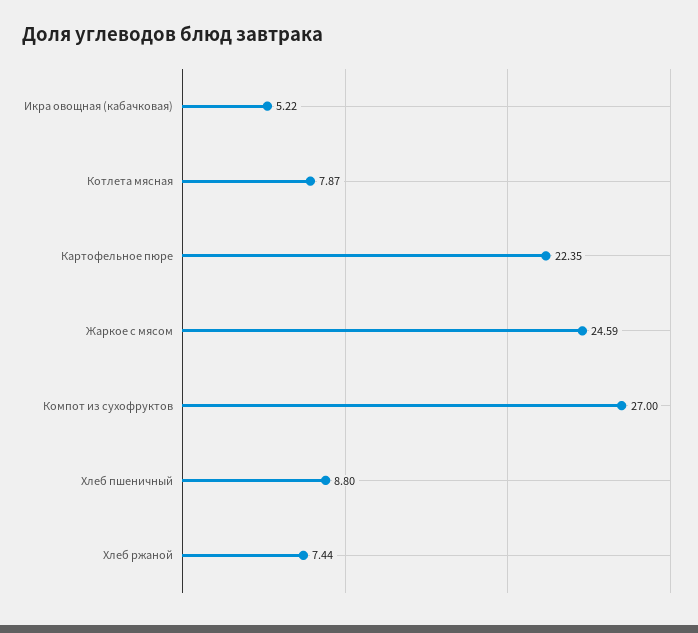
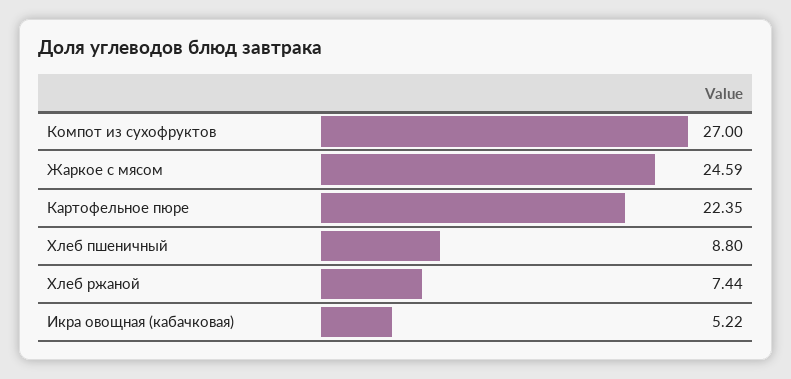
  {
    "Икра овощная (кабачковая)": 5.22,
-   "Котлета мясная": 7.87,
    "Картофельное пюре": 22.35,
    "Жаркое с мясом": 24.59,
    "Компот из сухофруктов": 27,
    "Хлеб пшеничный": 8.8,
    "Хлеб ржаной": 7.44
  }

